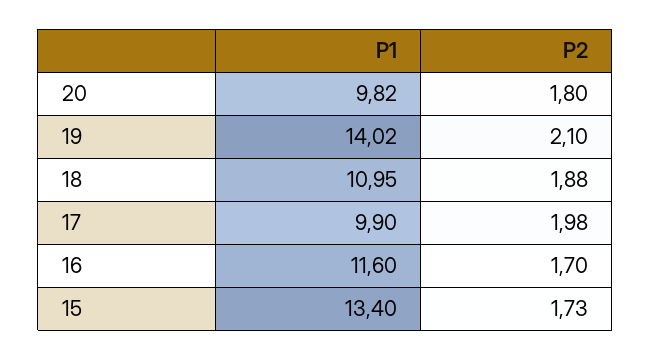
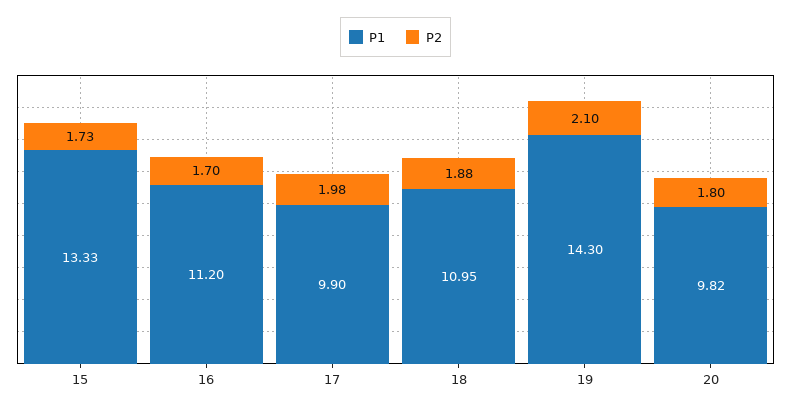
  {
    "P1": {
      "20": 9.82,
-     "19": 14.02,
+     "19": 14.3,
      "18": 10.95,
      "17": 9.9,
-     "16": 11.6,
+     "16": 11.2,
-     "15": 13.4
+     "15": 13.33
    },
    "P2": {
      "20": 1.8,
      "19": 2.1,
      "18": 1.88,
      "17": 1.98,
      "16": 1.7,
      "15": 1.73
    }
  }

